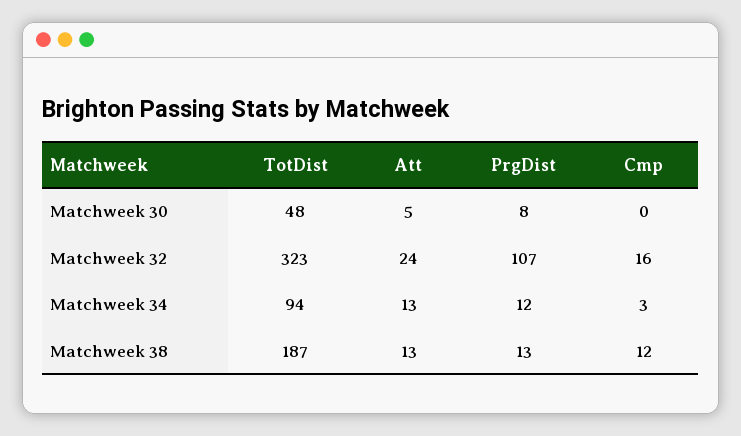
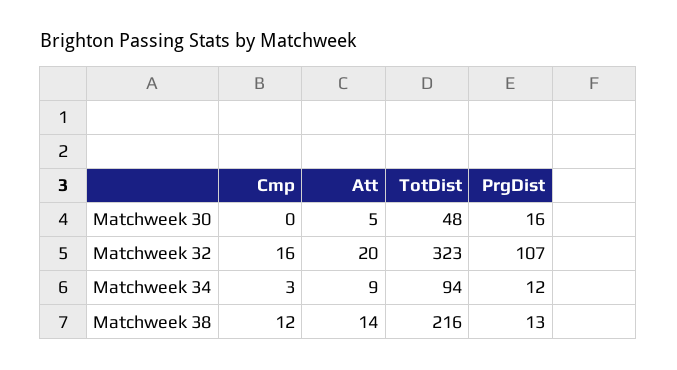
  {
    "TotDist": {
      "Matchweek 30": 48,
      "Matchweek 32": 323,
      "Matchweek 34": 94,
-     "Matchweek 38": 187
+     "Matchweek 38": 216
    },
    "Att": {
      "Matchweek 30": 5,
-     "Matchweek 32": 24,
+     "Matchweek 32": 20,
-     "Matchweek 34": 13,
+     "Matchweek 34": 9,
-     "Matchweek 38": 13
+     "Matchweek 38": 14
    },
    "PrgDist": {
-     "Matchweek 30": 8,
+     "Matchweek 30": 16,
      "Matchweek 32": 107,
      "Matchweek 34": 12,
      "Matchweek 38": 13
    },
    "Cmp": {
      "Matchweek 30": 0,
      "Matchweek 32": 16,
      "Matchweek 34": 3,
      "Matchweek 38": 12
    }
  }

